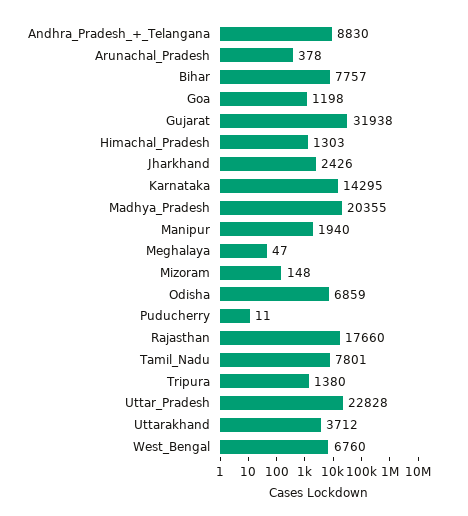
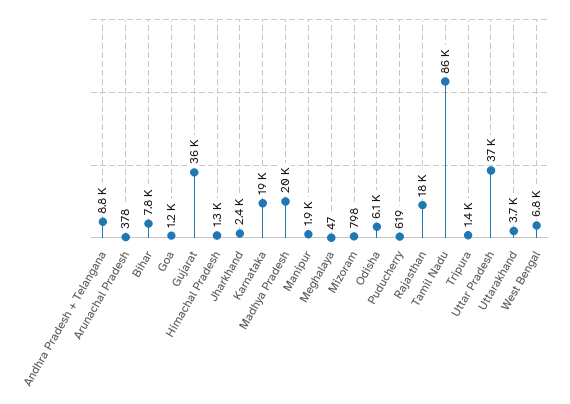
  {
    "Andhra_Pradesh_+_Telangana": 8830,
    "Arunachal_Pradesh": 378,
    "Bihar": 7757,
    "Goa": 1198,
-   "Gujarat": 31938,
+   "Gujarat": 36000,
    "Himachal_Pradesh": 1303,
    "Jharkhand": 2426,
-   "Karnataka": 14295,
+   "Karnataka": 19000,
    "Madhya_Pradesh": 20355,
    "Manipur": 1940,
    "Meghalaya": 47,
-   "Mizoram": 148,
+   "Mizoram": 798,
-   "Odisha": 6859,
+   "Odisha": 6100,
-   "Puducherry": 11,
+   "Puducherry": 619,
    "Rajasthan": 17660,
-   "Tamil_Nadu": 7801,
+   "Tamil_Nadu": 86000,
    "Tripura": 1380,
-   "Uttar_Pradesh": 22828,
+   "Uttar_Pradesh": 37000,
    "Uttarakhand": 3712,
    "West_Bengal": 6760
  }

